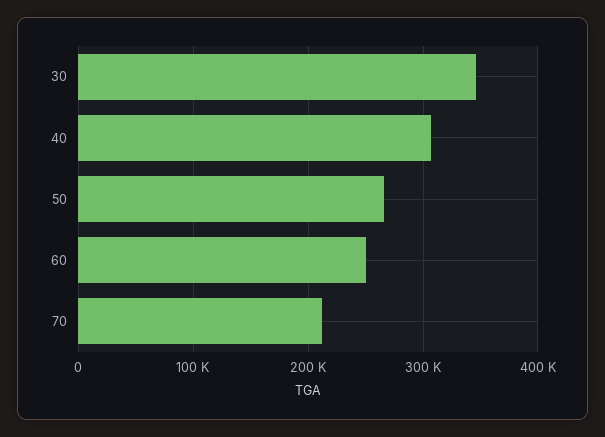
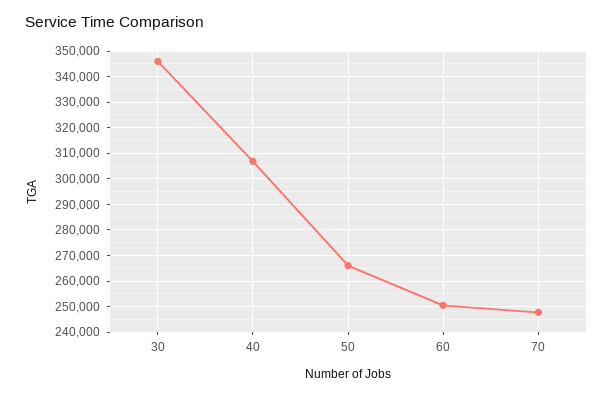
  {
    "30": 345000,
    "40": 307500,
    "50": 265000,
    "60": 250000,
-   "70": 210000
+   "70": 247500
  }

